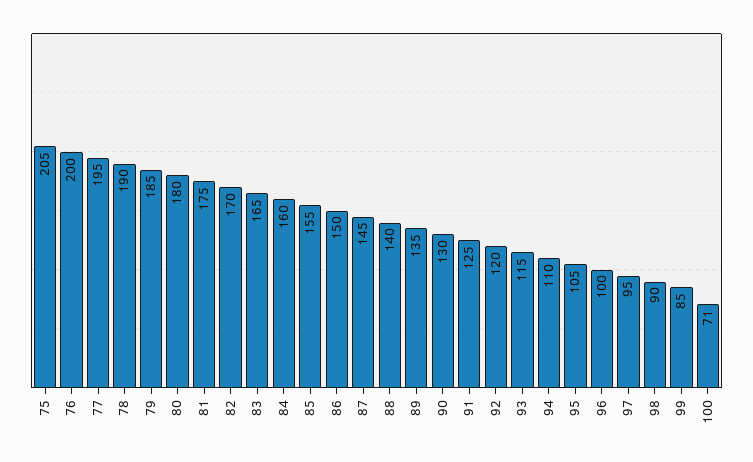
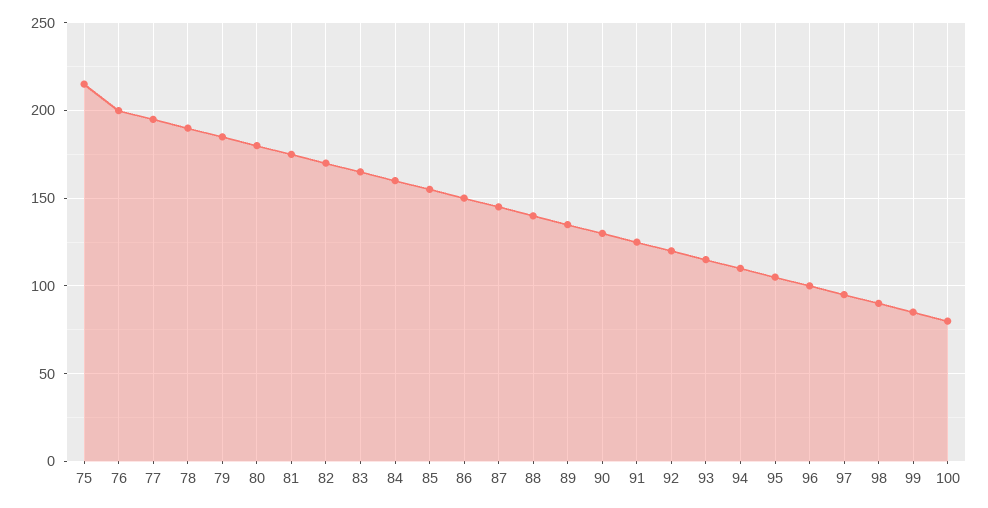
  {
-   "75": 205,
+   "75": 215,
    "76": 200,
    "77": 195,
    "78": 190,
    "79": 185,
    "80": 180,
    "81": 175,
    "82": 170,
    "83": 165,
    "84": 160,
    "85": 155,
    "86": 150,
    "87": 145,
    "88": 140,
    "89": 135,
    "90": 130,
    "91": 125,
    "92": 120,
    "93": 115,
    "94": 110,
    "95": 105,
    "96": 100,
    "97": 95,
    "98": 90,
    "99": 85,
-   "100": 71
+   "100": 80
  }

